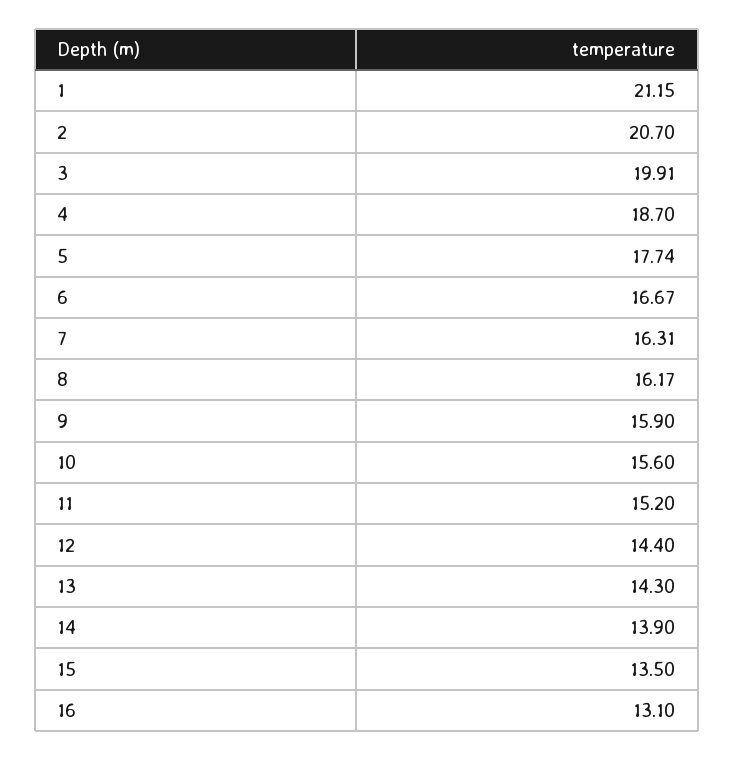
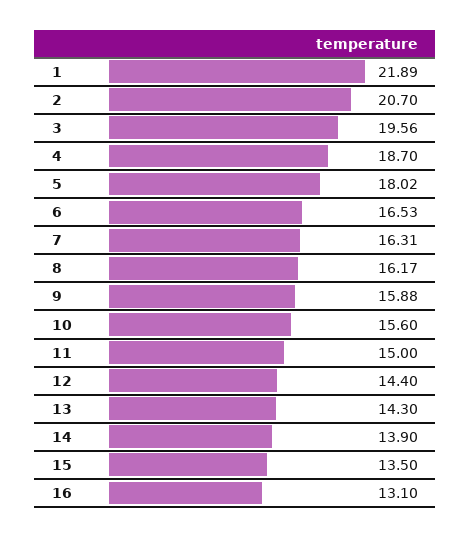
  {
-   "1": 21.15,
+   "1": 21.89,
    "2": 20.7,
-   "3": 19.91,
+   "3": 19.56,
    "4": 18.7,
-   "5": 17.74,
+   "5": 18.02,
-   "6": 16.67,
+   "6": 16.53,
    "7": 16.31,
    "8": 16.17,
-   "9": 15.9,
+   "9": 15.88,
    "10": 15.6,
-   "11": 15.2,
+   "11": 15,
    "12": 14.4,
    "13": 14.3,
    "14": 13.9,
    "15": 13.5,
    "16": 13.1
  }

